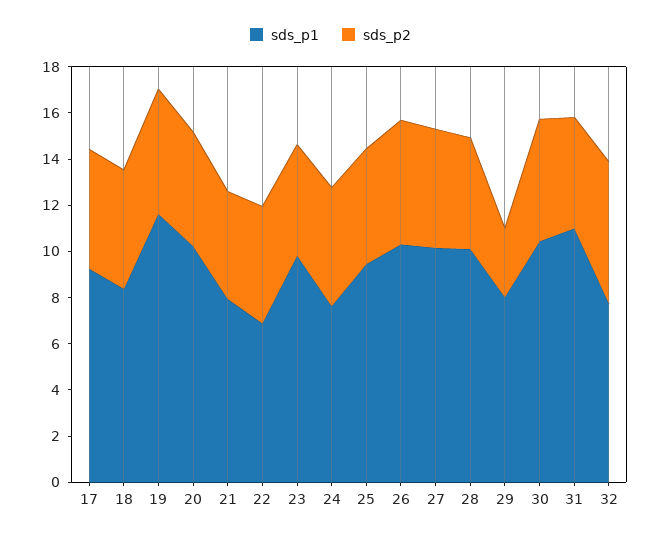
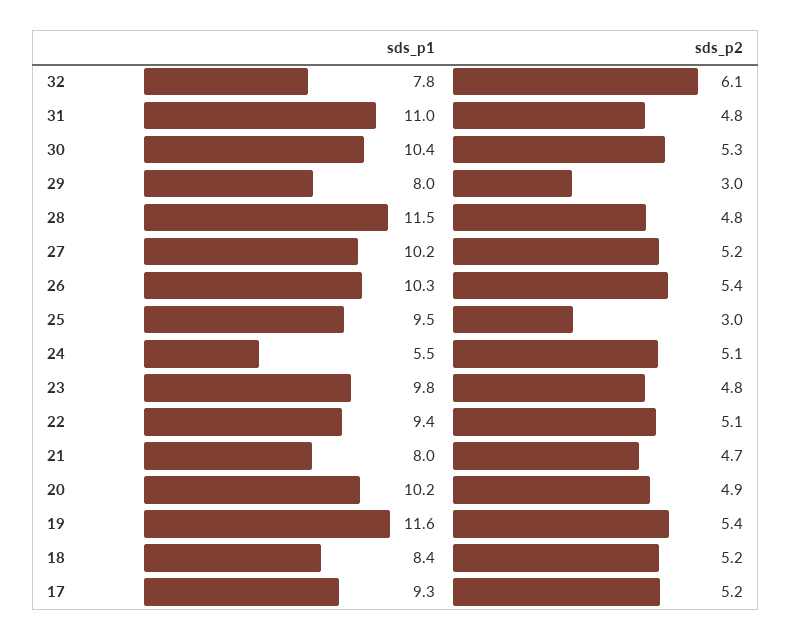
  {
    "sds_p1": {
      "17": 9.3,
      "18": 8.4,
      "19": 11.6,
      "20": 10.2,
      "21": 8,
-     "22": 7,
+     "22": 9.4,
      "23": 9.8,
-     "24": 7.5,
+     "24": 5.5,
      "25": 9.5,
      "26": 10.3,
      "27": 10.2,
-     "28": 10,
+     "28": 11.5,
      "29": 8,
      "30": 10.4,
      "31": 11,
      "32": 7.8
    },
    "sds_p2": {
      "17": 5.2,
      "18": 5.2,
      "19": 5.4,
      "20": 4.9,
      "21": 4.7,
      "22": 5.1,
      "23": 4.8,
      "24": 5.1,
-     "25": 5,
+     "25": 3,
      "26": 5.4,
      "27": 5.2,
      "28": 4.8,
      "29": 3,
      "30": 5.3,
      "31": 4.8,
      "32": 6.1
    }
  }

